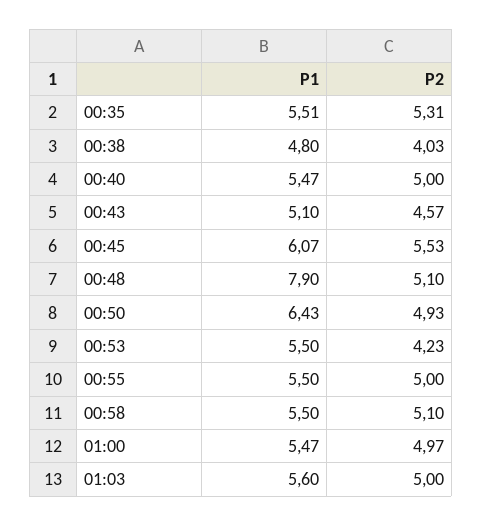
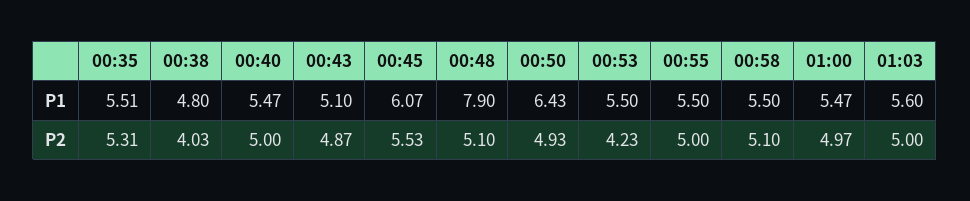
  {
    "P1": {
      "00:35": 5.51,
      "00:38": 4.8,
      "00:40": 5.47,
      "00:43": 5.1,
      "00:45": 6.07,
      "00:48": 7.9,
      "00:50": 6.43,
      "00:53": 5.5,
      "00:55": 5.5,
      "00:58": 5.5,
      "01:00": 5.47,
      "01:03": 5.6
    },
    "P2": {
      "00:35": 5.31,
      "00:38": 4.03,
      "00:40": 5,
-     "00:43": 4.57,
+     "00:43": 4.87,
      "00:45": 5.53,
      "00:48": 5.1,
      "00:50": 4.93,
      "00:53": 4.23,
      "00:55": 5,
      "00:58": 5.1,
      "01:00": 4.97,
      "01:03": 5
    }
  }

